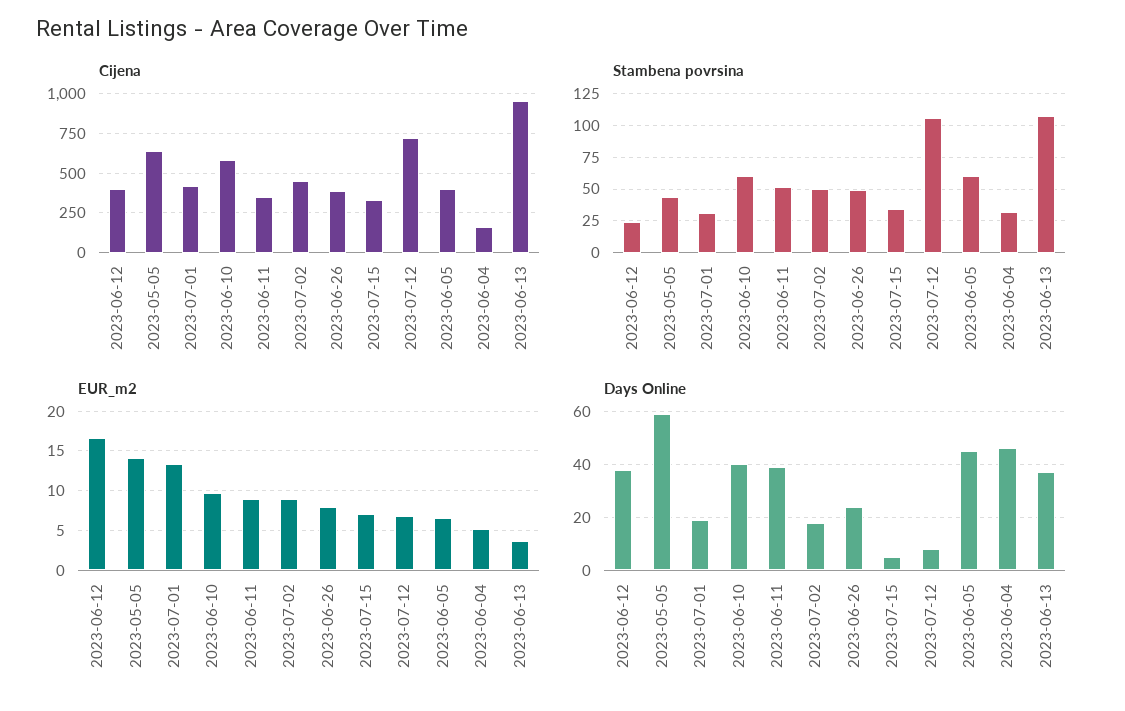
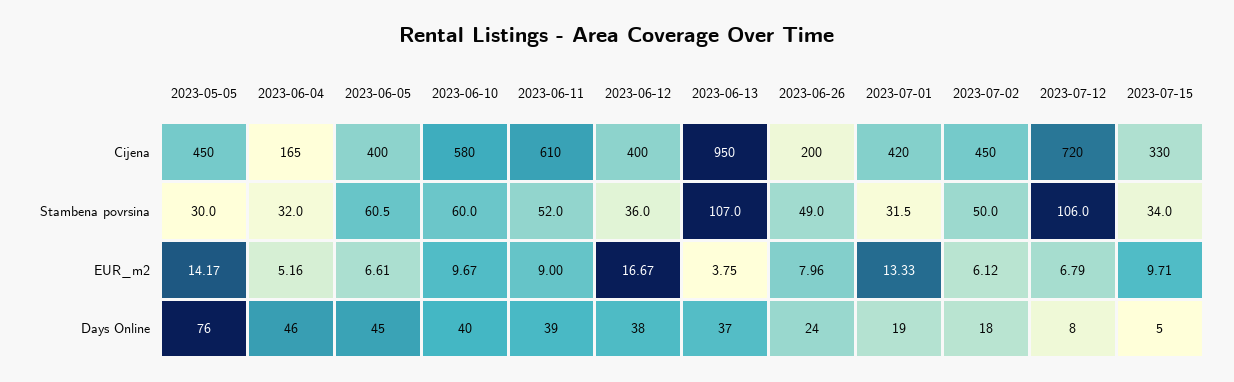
  {
    "Cijena": {
      "2023-06-12": 400,
-     "2023-05-05": 650,
+     "2023-05-05": 450,
      "2023-07-01": 420,
      "2023-06-10": 580,
-     "2023-06-11": 350,
+     "2023-06-11": 610,
      "2023-07-02": 450,
-     "2023-06-26": 400,
+     "2023-06-26": 200,
      "2023-07-15": 330,
      "2023-07-12": 720,
      "2023-06-05": 400,
      "2023-06-04": 165,
      "2023-06-13": 950
    },
    "Stambena povrsina": {
-     "2023-06-12": 25,
+     "2023-06-12": 36,
-     "2023-05-05": 45,
+     "2023-05-05": 30,
      "2023-07-01": 31.5,
      "2023-06-10": 60,
      "2023-06-11": 52,
      "2023-07-02": 50,
      "2023-06-26": 49,
      "2023-07-15": 34,
      "2023-07-12": 106,
      "2023-06-05": 60.5,
      "2023-06-04": 32,
      "2023-06-13": 107
    },
    "EUR_m2": {
      "2023-06-12": 16.67,
      "2023-05-05": 14.17,
      "2023-07-01": 13.33,
      "2023-06-10": 9.67,
      "2023-06-11": 9,
-     "2023-07-02": 9,
+     "2023-07-02": 6.12,
      "2023-06-26": 7.96,
-     "2023-07-15": 7,
+     "2023-07-15": 9.71,
      "2023-07-12": 6.79,
      "2023-06-05": 6.61,
      "2023-06-04": 5.16,
      "2023-06-13": 3.75
    },
    "Days Online": {
      "2023-06-12": 38,
-     "2023-05-05": 60,
+     "2023-05-05": 76,
      "2023-07-01": 19,
      "2023-06-10": 40,
      "2023-06-11": 39,
      "2023-07-02": 18,
      "2023-06-26": 24,
      "2023-07-15": 5,
      "2023-07-12": 8,
      "2023-06-05": 45,
      "2023-06-04": 46,
      "2023-06-13": 37
    }
  }

